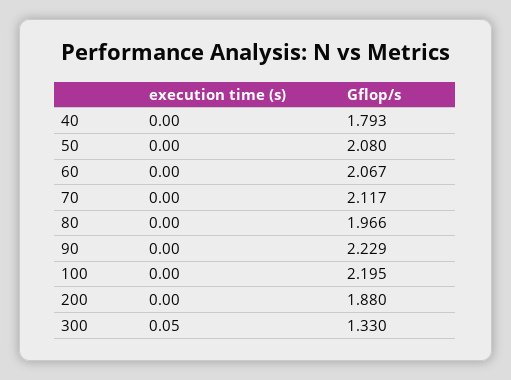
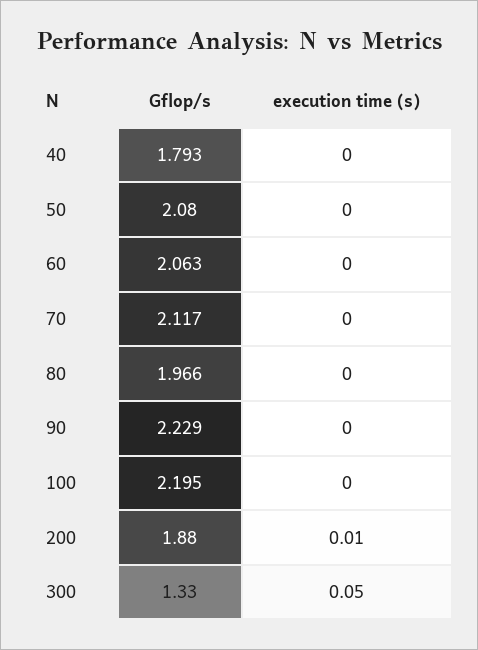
  {
    "execution time (s)": {
      "40": 0,
      "50": 0,
      "60": 0,
      "70": 0,
      "80": 0,
      "90": 0,
      "100": 0,
-     "200": 0,
+     "200": 0.01,
      "300": 0.05
    },
    "Gflop/s": {
      "40": 1.793,
      "50": 2.08,
-     "60": 2.067,
+     "60": 2.063,
      "70": 2.117,
      "80": 1.966,
      "90": 2.229,
      "100": 2.195,
      "200": 1.88,
      "300": 1.33
    }
  }

